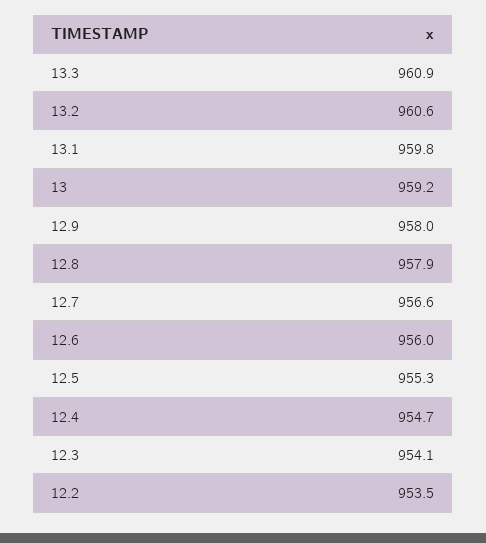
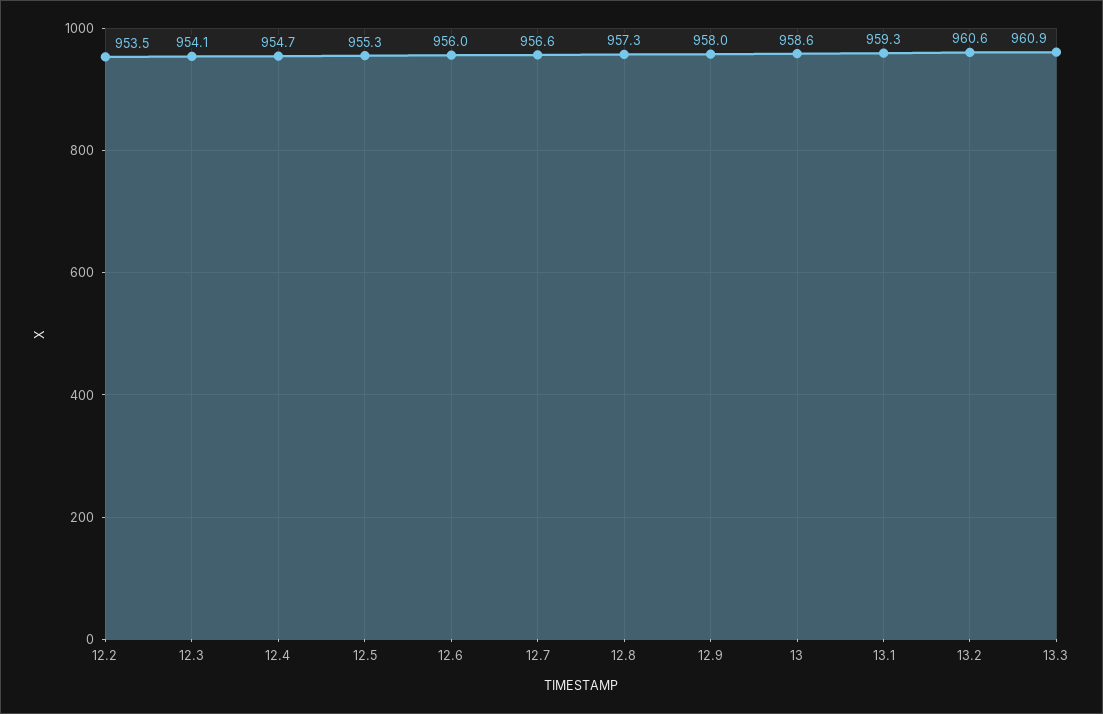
  {
    "13.3": 960.9,
    "13.2": 960.6,
-   "13.1": 959.8,
+   "13.1": 959.3,
-   "13": 959.2,
+   "13": 958.6,
    "12.9": 958,
-   "12.8": 957.9,
+   "12.8": 957.3,
    "12.7": 956.6,
    "12.6": 956,
    "12.5": 955.3,
    "12.4": 954.7,
    "12.3": 954.1,
    "12.2": 953.5
  }

